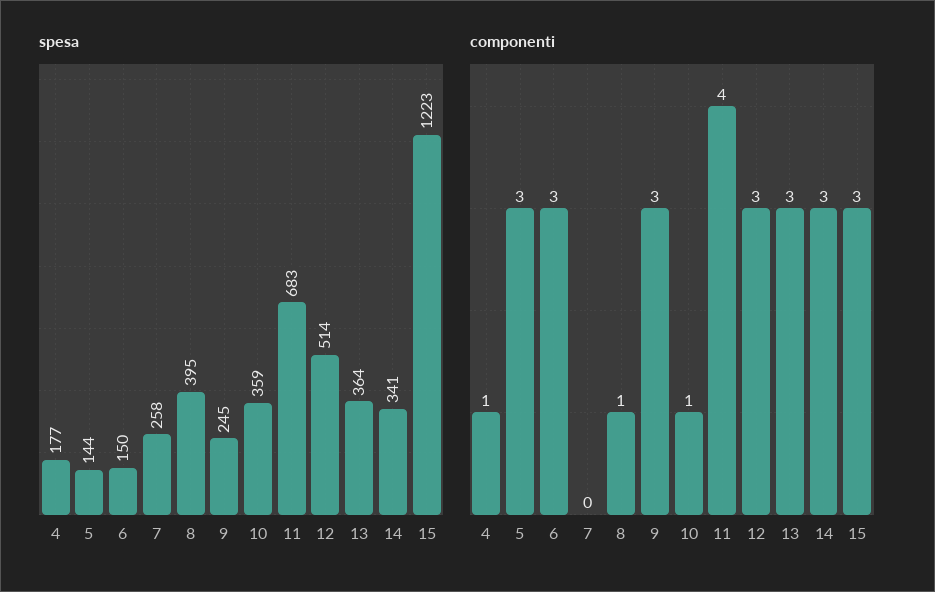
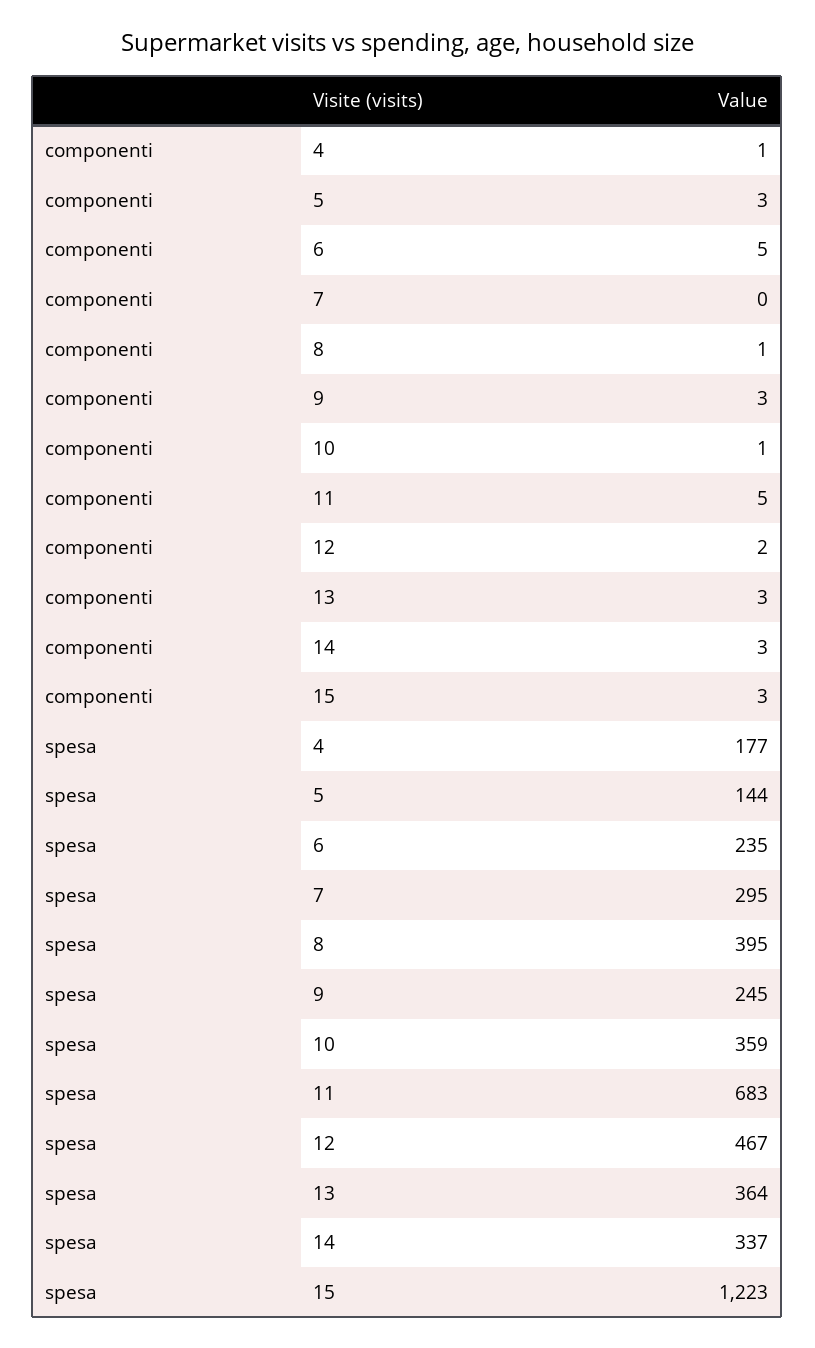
  {
    "spesa": {
      "4": 177,
      "5": 144,
-     "6": 150,
+     "6": 235,
-     "7": 258,
+     "7": 295,
      "8": 395,
      "9": 245,
      "10": 359,
      "11": 683,
-     "12": 514,
+     "12": 467,
      "13": 364,
-     "14": 341,
+     "14": 337,
      "15": 1223
    },
    "componenti": {
      "4": 1,
      "5": 3,
-     "6": 3,
+     "6": 5,
      "7": 0,
      "8": 1,
      "9": 3,
      "10": 1,
-     "11": 4,
+     "11": 5,
-     "12": 3,
+     "12": 2,
      "13": 3,
      "14": 3,
      "15": 3
    }
  }

